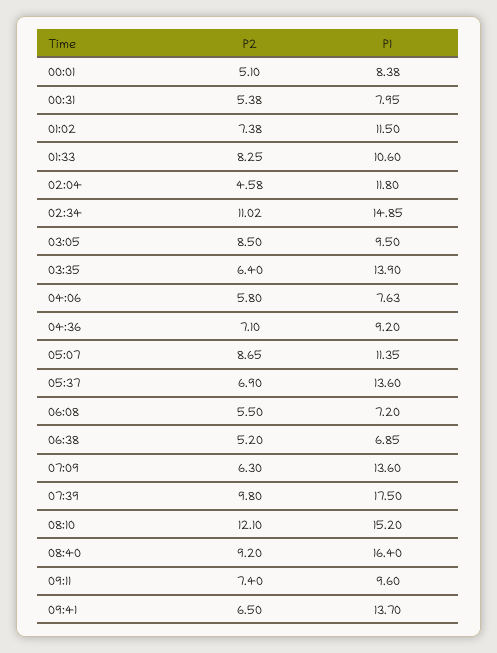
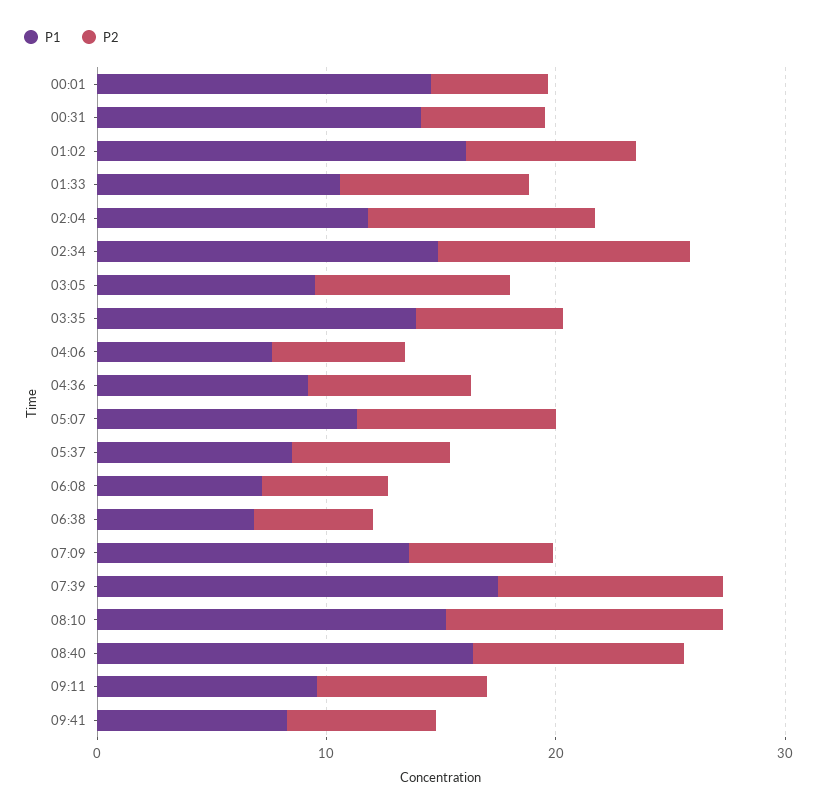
  {
    "P2": {
      "00:01": 5.1,
      "00:31": 5.38,
      "01:02": 7.38,
      "01:33": 8.25,
-     "02:04": 4.58,
+     "02:04": 10,
      "02:34": 11.02,
      "03:05": 8.5,
      "03:35": 6.4,
      "04:06": 5.8,
      "04:36": 7.1,
      "05:07": 8.65,
      "05:37": 6.9,
      "06:08": 5.5,
      "06:38": 5.2,
      "07:09": 6.3,
      "07:39": 9.8,
      "08:10": 12.1,
      "08:40": 9.2,
      "09:11": 7.4,
      "09:41": 6.5
    },
    "P1": {
-     "00:01": 8.38,
+     "00:01": 14,
-     "00:31": 7.95,
+     "00:31": 14,
-     "01:02": 11.5,
+     "01:02": 16,
      "01:33": 10.6,
      "02:04": 11.8,
      "02:34": 14.85,
      "03:05": 9.5,
      "03:35": 13.9,
      "04:06": 7.63,
      "04:36": 9.2,
      "05:07": 11.35,
-     "05:37": 13.6,
+     "05:37": 8,
      "06:08": 7.2,
      "06:38": 6.85,
      "07:09": 13.6,
      "07:39": 17.5,
      "08:10": 15.2,
      "08:40": 16.4,
      "09:11": 9.6,
-     "09:41": 13.7
+     "09:41": 8
    }
  }

